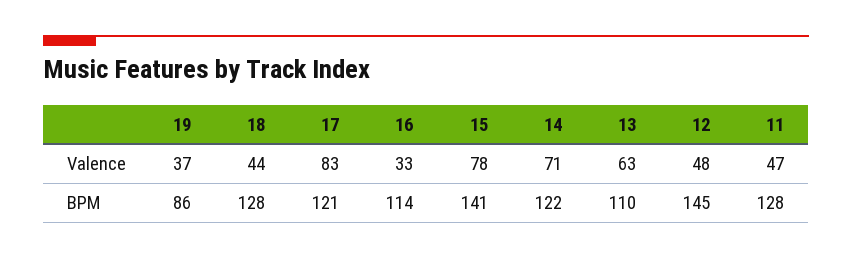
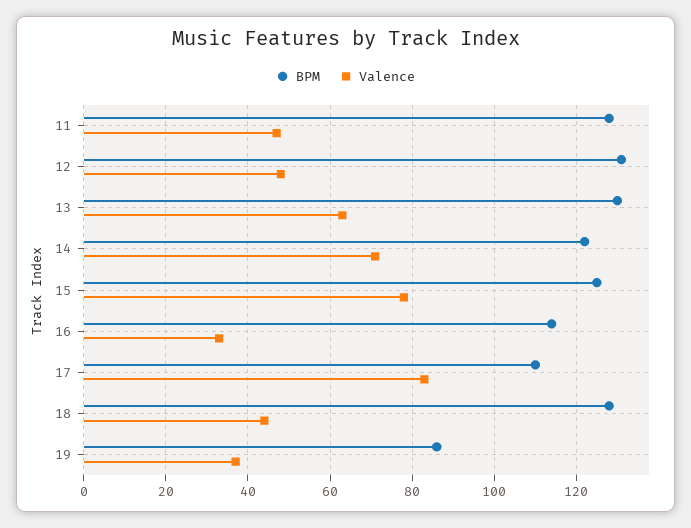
  {
    "Valence": {
      "19": 37,
      "18": 44,
      "17": 83,
      "16": 33,
      "15": 78,
      "14": 71,
      "13": 63,
      "12": 48,
      "11": 47
    },
    "BPM": {
      "19": 86,
      "18": 128,
-     "17": 121,
+     "17": 110,
      "16": 114,
-     "15": 141,
+     "15": 125,
      "14": 122,
-     "13": 110,
+     "13": 130,
-     "12": 145,
+     "12": 130,
      "11": 128
    }
  }

